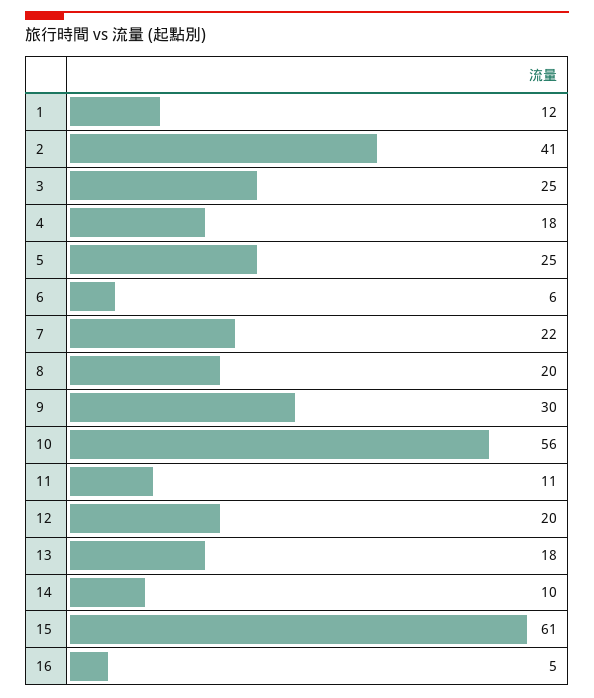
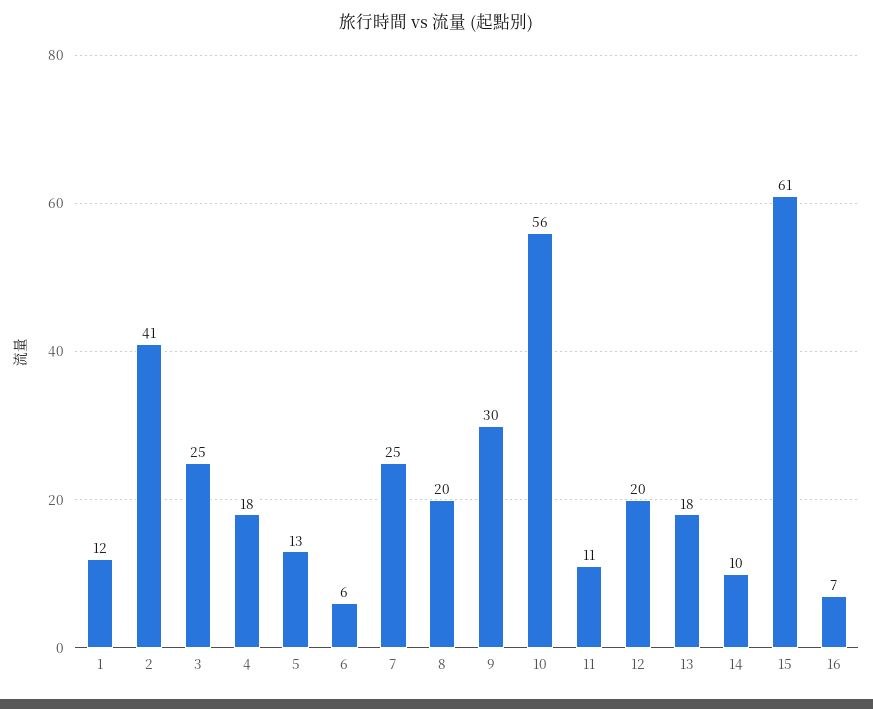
  {
    "1": 12,
    "2": 41,
    "3": 25,
    "4": 18,
-   "5": 25,
+   "5": 13,
    "6": 6,
-   "7": 22,
+   "7": 25,
    "8": 20,
    "9": 30,
    "10": 56,
    "11": 11,
    "12": 20,
    "13": 18,
    "14": 10,
    "15": 61,
-   "16": 5
+   "16": 7
  }

